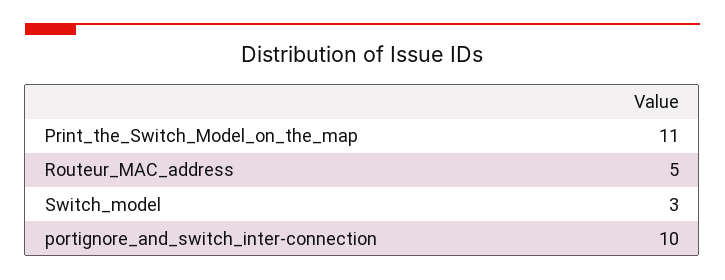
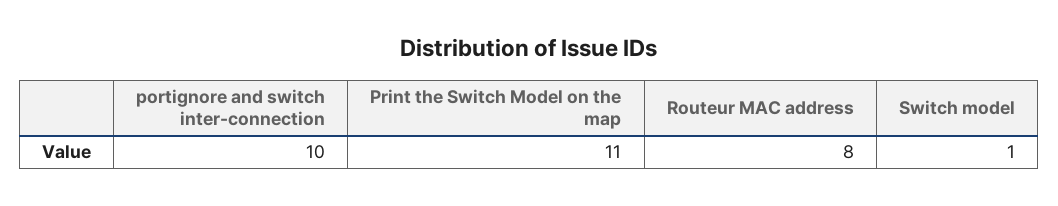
  {
    "Print_the_Switch_Model_on_the_map": 11,
-   "Routeur_MAC_address": 5,
+   "Routeur_MAC_address": 8,
-   "Switch_model": 3,
+   "Switch_model": 1,
    "portignore_and_switch_inter-connection": 10
  }

